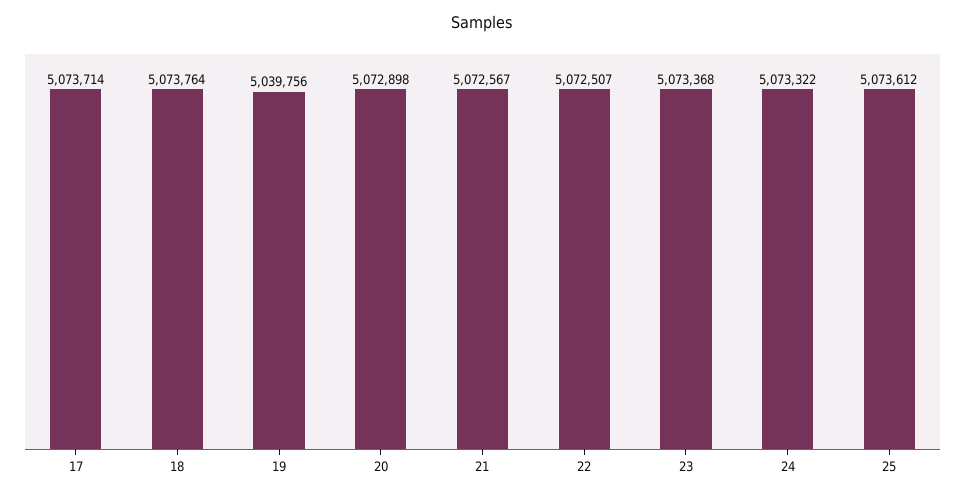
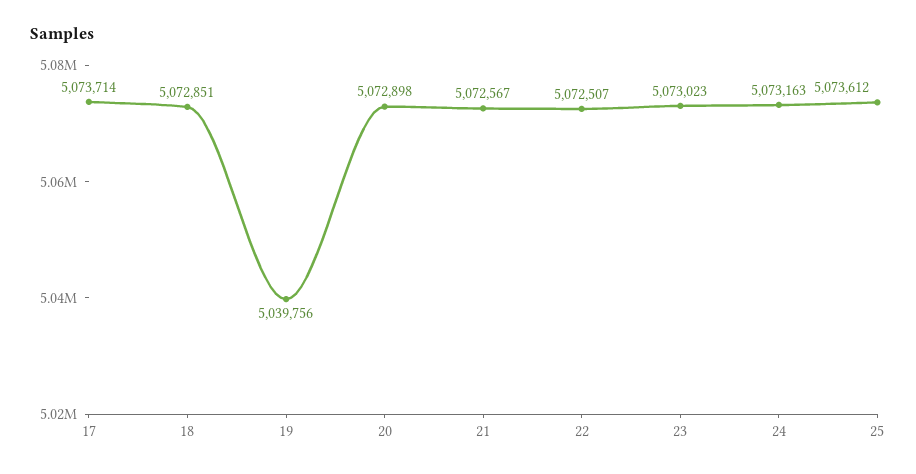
  {
    "17": 5073714,
-   "18": 5073764,
+   "18": 5072851,
    "19": 5039756,
    "20": 5072898,
    "21": 5072567,
    "22": 5072507,
-   "23": 5073368,
+   "23": 5073023,
-   "24": 5073322,
+   "24": 5073163,
    "25": 5073612
  }

